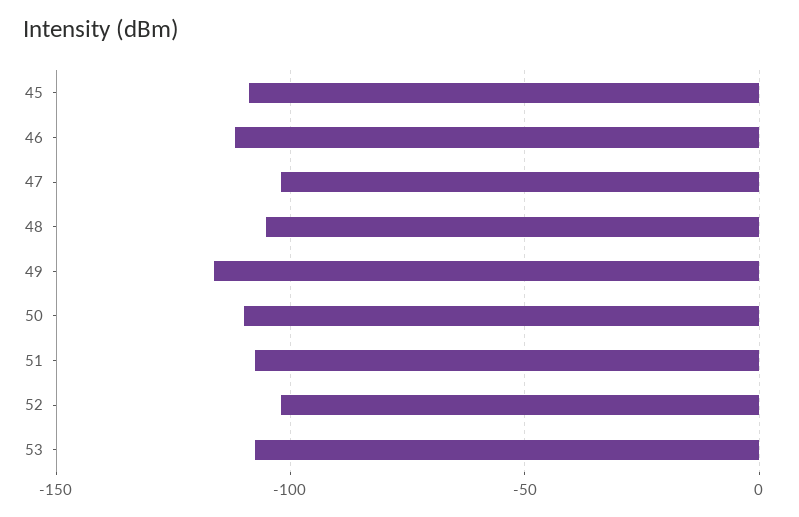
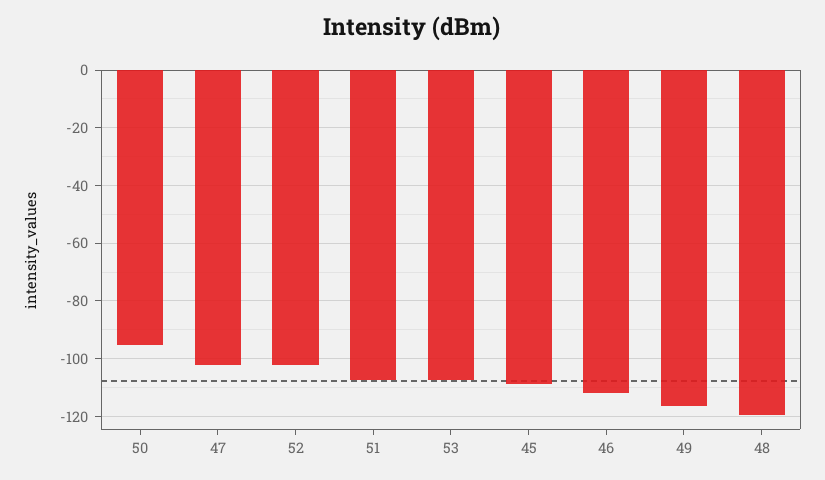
  {
    "45": -110,
    "46": -112.5,
    "47": -102.5,
-   "48": -105,
+   "48": -120,
    "49": -117.5,
-   "50": -110,
+   "50": -95,
    "51": -107.5,
    "52": -102.5,
    "53": -107.5
  }

